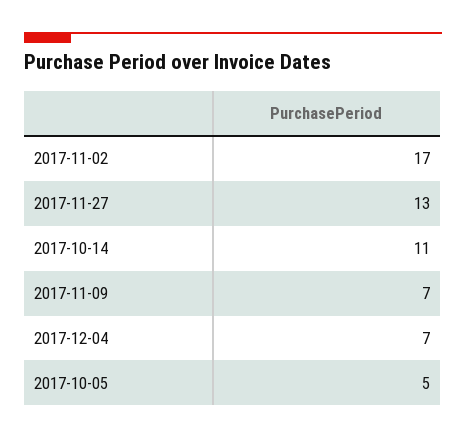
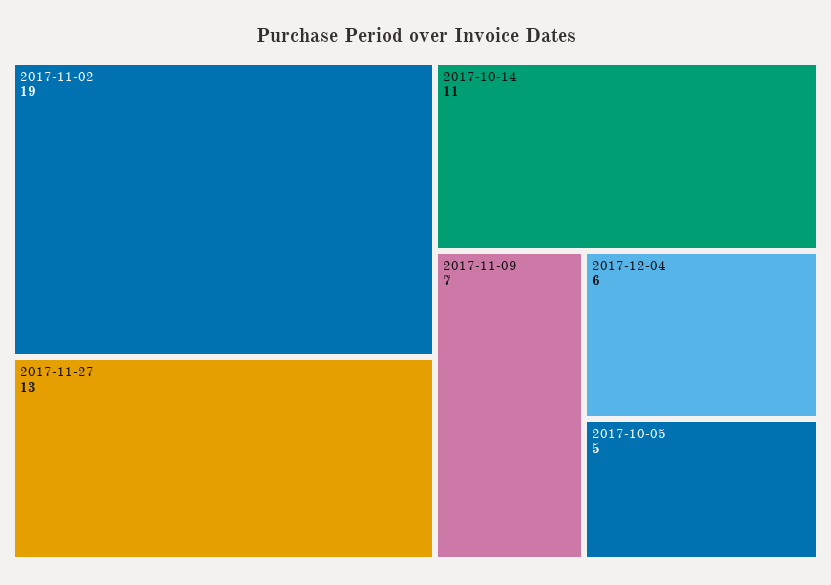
  {
-   "2017-11-02": 17,
+   "2017-11-02": 19,
    "2017-11-27": 13,
    "2017-10-14": 11,
    "2017-11-09": 7,
-   "2017-12-04": 7,
+   "2017-12-04": 6,
    "2017-10-05": 5
  }

